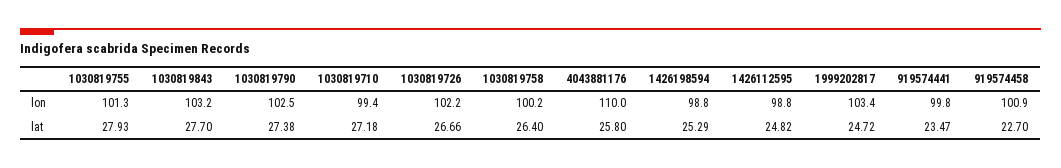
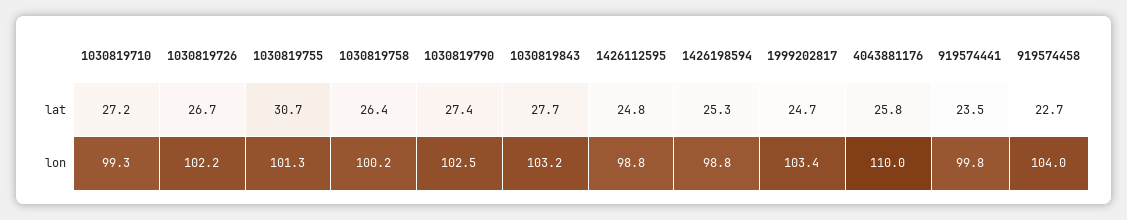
  {
    "1030819755": {
      "lon": 101.3,
-     "lat": 27.93
+     "lat": 30.7
    },
    "1030819843": {
      "lon": 103.2,
      "lat": 27.7
    },
    "1030819790": {
      "lon": 102.5,
      "lat": 27.38
    },
    "1030819710": {
-     "lon": 99.4,
+     "lon": 99.3,
      "lat": 27.18
    },
    "1030819726": {
      "lon": 102.2,
      "lat": 26.66
    },
    "1030819758": {
      "lon": 100.2,
      "lat": 26.4
    },
    "4043881176": {
      "lon": 110,
      "lat": 25.8
    },
    "1426198594": {
      "lon": 98.8,
      "lat": 25.29
    },
    "1426112595": {
      "lon": 98.8,
      "lat": 24.82
    },
    "1999202817": {
      "lon": 103.4,
      "lat": 24.72
    },
    "919574441": {
      "lon": 99.8,
      "lat": 23.47
    },
    "919574458": {
-     "lon": 100.9,
+     "lon": 104,
      "lat": 22.7
    }
  }

